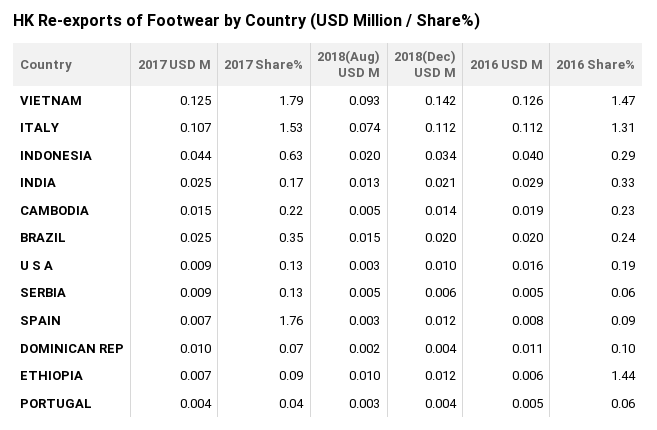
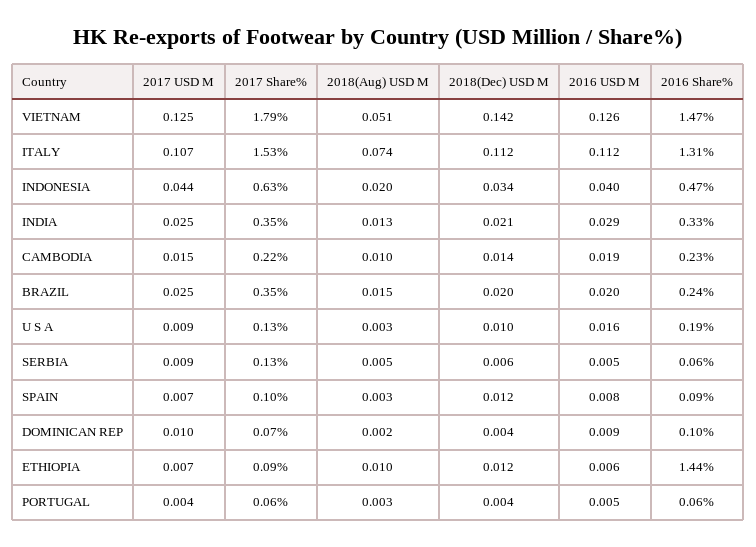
  {
    "2017 USD M": {
      "VIETNAM": 0.125,
      "ITALY": 0.107,
      "INDONESIA": 0.044,
      "INDIA": 0.025,
      "CAMBODIA": 0.015,
      "BRAZIL": 0.025,
      "U S A": 0.009,
      "SERBIA": 0.009,
      "SPAIN": 0.007,
      "DOMINICAN REP": 0.01,
      "ETHIOPIA": 0.007,
      "PORTUGAL": 0.004
    },
    "2017 Share%": {
      "VIETNAM": 1.79,
      "ITALY": 1.53,
      "INDONESIA": 0.63,
-     "INDIA": 0.17,
+     "INDIA": 0.35,
      "CAMBODIA": 0.22,
      "BRAZIL": 0.35,
      "U S A": 0.13,
      "SERBIA": 0.13,
-     "SPAIN": 1.76,
+     "SPAIN": 0.1,
      "DOMINICAN REP": 0.07,
      "ETHIOPIA": 0.09,
-     "PORTUGAL": 0.04
+     "PORTUGAL": 0.06
    },
    "2018(Aug) USD M": {
-     "VIETNAM": 0.093,
+     "VIETNAM": 0.051,
      "ITALY": 0.074,
      "INDONESIA": 0.02,
      "INDIA": 0.013,
-     "CAMBODIA": 0.005,
+     "CAMBODIA": 0.01,
      "BRAZIL": 0.015,
      "U S A": 0.003,
      "SERBIA": 0.005,
      "SPAIN": 0.003,
      "DOMINICAN REP": 0.002,
      "ETHIOPIA": 0.01,
      "PORTUGAL": 0.003
    },
    "2018(Dec) USD M": {
      "VIETNAM": 0.142,
      "ITALY": 0.112,
      "INDONESIA": 0.034,
      "INDIA": 0.021,
      "CAMBODIA": 0.014,
      "BRAZIL": 0.02,
      "U S A": 0.01,
      "SERBIA": 0.006,
      "SPAIN": 0.012,
      "DOMINICAN REP": 0.004,
      "ETHIOPIA": 0.012,
      "PORTUGAL": 0.004
    },
    "2016 USD M": {
      "VIETNAM": 0.126,
      "ITALY": 0.112,
      "INDONESIA": 0.04,
      "INDIA": 0.029,
      "CAMBODIA": 0.019,
      "BRAZIL": 0.02,
      "U S A": 0.016,
      "SERBIA": 0.005,
      "SPAIN": 0.008,
-     "DOMINICAN REP": 0.011,
+     "DOMINICAN REP": 0.009,
      "ETHIOPIA": 0.006,
      "PORTUGAL": 0.005
    },
    "2016 Share%": {
      "VIETNAM": 1.47,
      "ITALY": 1.31,
-     "INDONESIA": 0.29,
+     "INDONESIA": 0.47,
      "INDIA": 0.33,
      "CAMBODIA": 0.23,
      "BRAZIL": 0.24,
      "U S A": 0.19,
      "SERBIA": 0.06,
      "SPAIN": 0.09,
      "DOMINICAN REP": 0.1,
      "ETHIOPIA": 1.44,
      "PORTUGAL": 0.06
    }
  }

